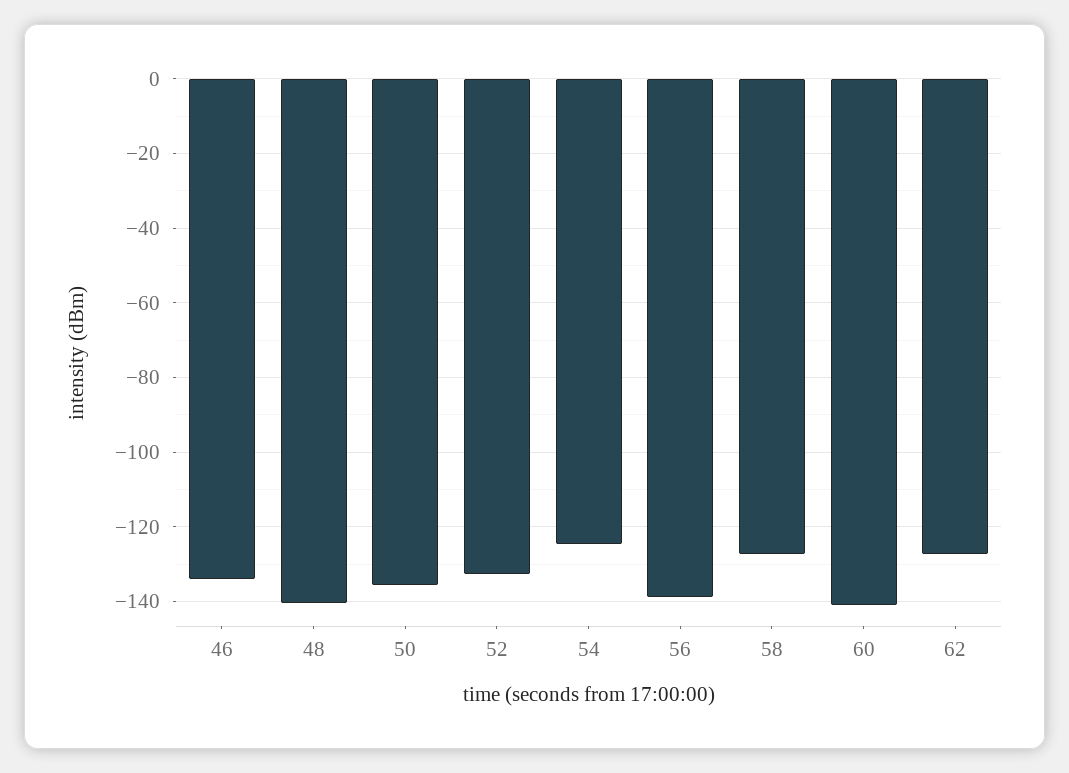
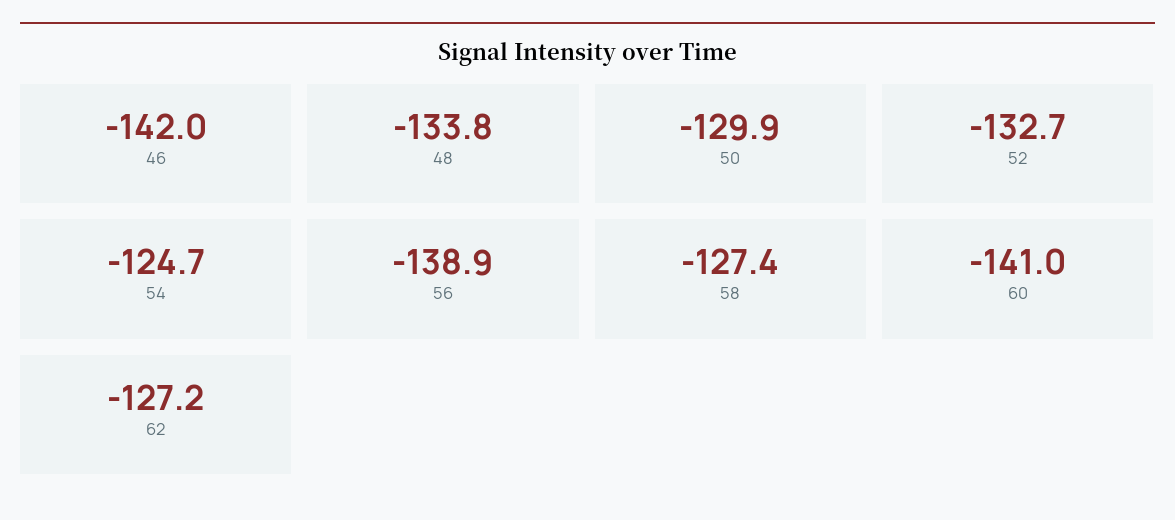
  {
-   "46": -134,
+   "46": -142,
-   "48": -140,
+   "48": -133.8,
-   "50": -136,
+   "50": -129.9,
    "52": -132.7,
    "54": -124.7,
    "56": -138.9,
    "58": -127.4,
    "60": -141,
    "62": -127.2
  }

